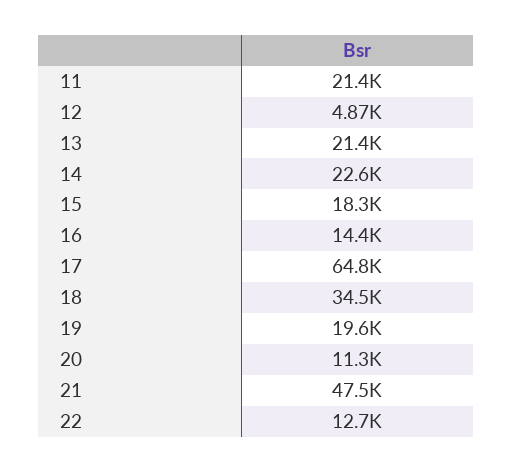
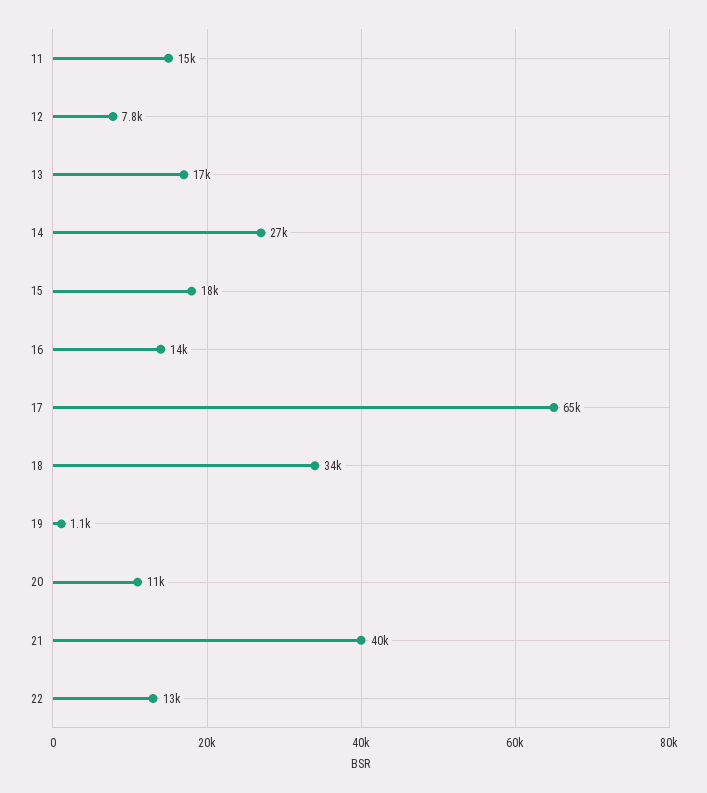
  {
-   "11": 21400,
+   "11": 15000,
-   "12": 4870,
+   "12": 7800,
-   "13": 21400,
+   "13": 17000,
-   "14": 22600,
+   "14": 27000,
    "15": 18300,
    "16": 14400,
    "17": 64800,
    "18": 34500,
-   "19": 19600,
+   "19": 1100,
    "20": 11300,
-   "21": 47500,
+   "21": 40000,
    "22": 12700
  }

